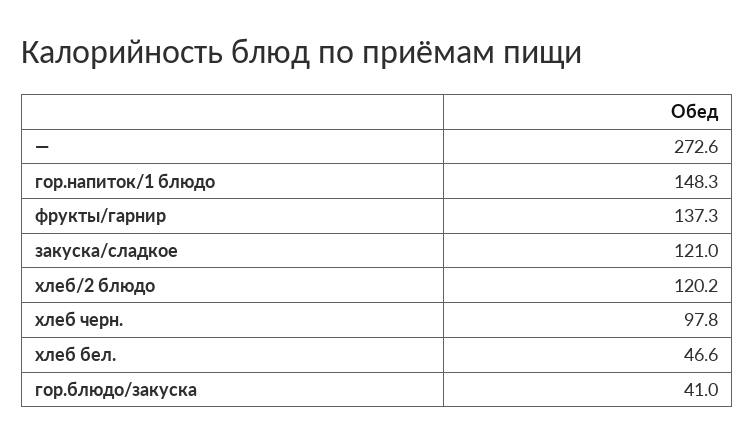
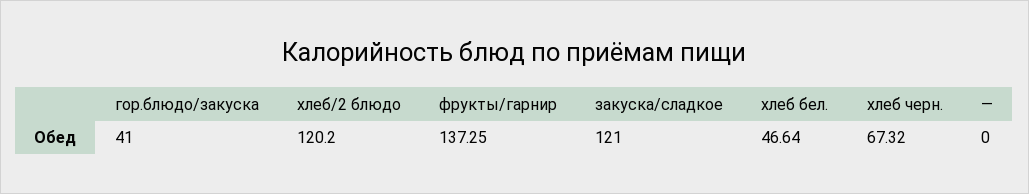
  {
-   "—": 272.6,
+   "—": 0,
-   "гор.напиток/1 блюдо": 148.3,
    "фрукты/гарнир": 137.25,
    "закуска/сладкое": 121,
    "хлеб/2 блюдо": 120.2,
-   "хлеб черн.": 97.8,
+   "хлеб черн.": 67.32,
    "хлеб бел.": 46.64,
    "гор.блюдо/закуска": 41
  }

